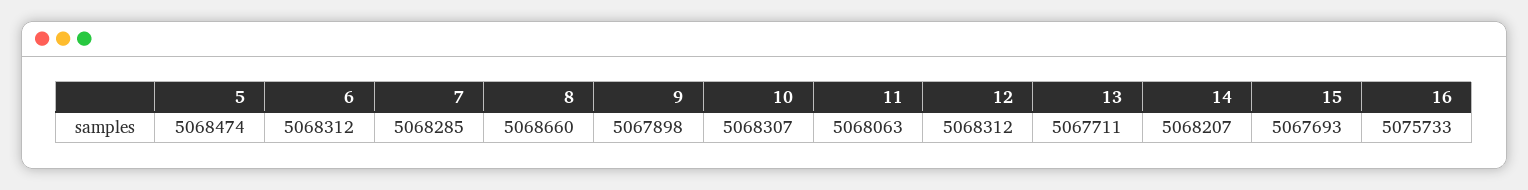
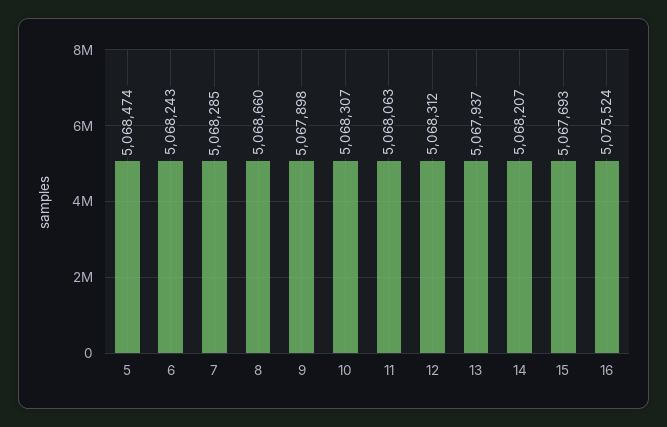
  {
    "5": 5068474,
-   "6": 5068312,
+   "6": 5068243,
    "7": 5068285,
    "8": 5068660,
    "9": 5067898,
    "10": 5068307,
    "11": 5068063,
    "12": 5068312,
-   "13": 5067711,
+   "13": 5067937,
    "14": 5068207,
    "15": 5067693,
-   "16": 5075733
+   "16": 5075524
  }

